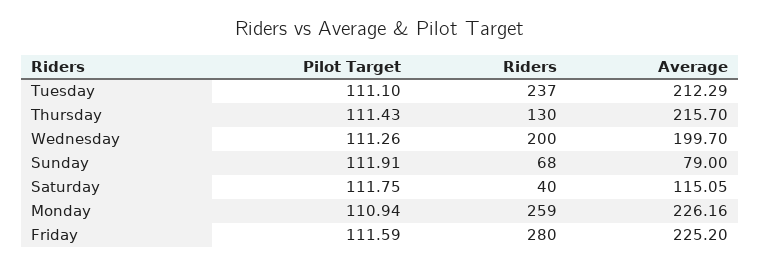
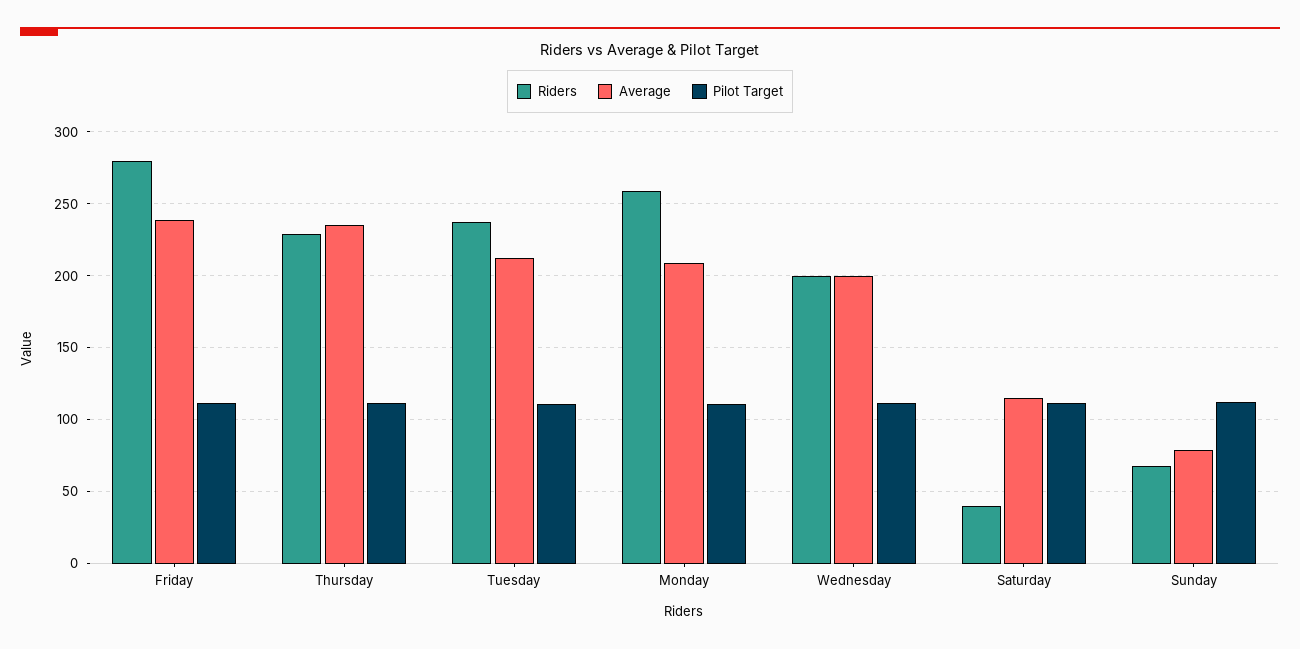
  {
    "Pilot Target": {
      "Tuesday": 111.1,
      "Thursday": 111.43,
      "Wednesday": 111.26,
      "Sunday": 111.91,
      "Saturday": 111.75,
      "Monday": 110.94,
      "Friday": 111.59
    },
    "Riders": {
      "Tuesday": 237,
-     "Thursday": 130,
+     "Thursday": 230,
      "Wednesday": 200,
      "Sunday": 68,
      "Saturday": 40,
      "Monday": 259,
      "Friday": 280
    },
    "Average": {
      "Tuesday": 212.29,
-     "Thursday": 215.7,
+     "Thursday": 235,
      "Wednesday": 199.7,
      "Sunday": 79,
      "Saturday": 115.05,
-     "Monday": 226.16,
+     "Monday": 210,
-     "Friday": 225.2
+     "Friday": 240
    }
  }

